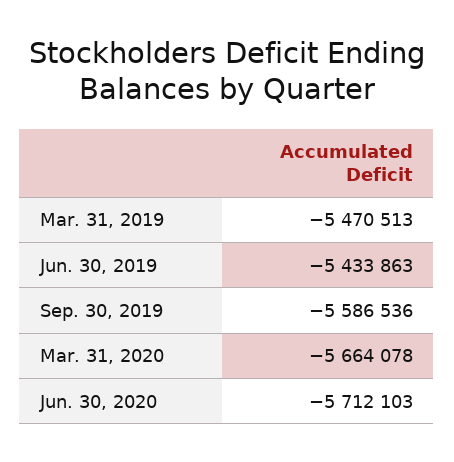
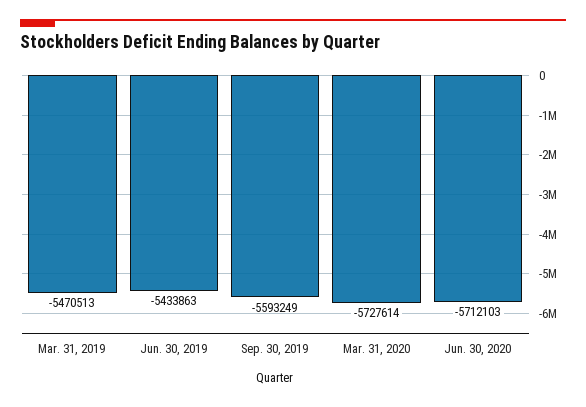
  {
    "Mar. 31, 2019": -5470513,
    "Jun. 30, 2019": -5433863,
-   "Sep. 30, 2019": -5586536,
+   "Sep. 30, 2019": -5593249,
-   "Mar. 31, 2020": -5664078,
+   "Mar. 31, 2020": -5727614,
    "Jun. 30, 2020": -5712103
  }

